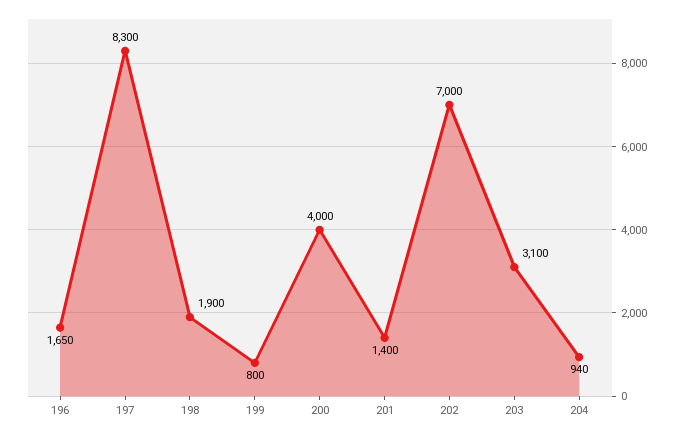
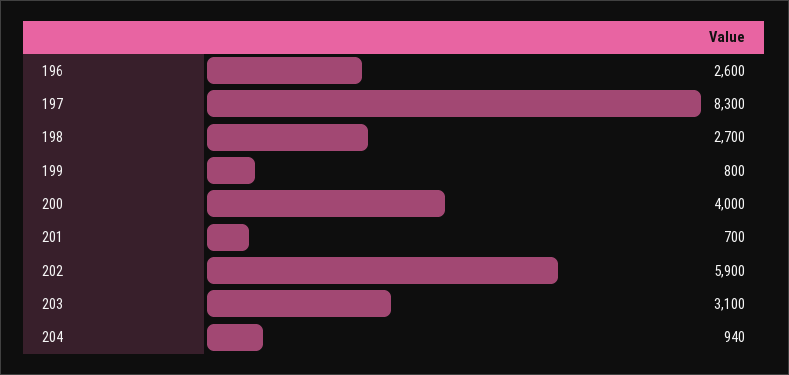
  {
-   "196": 1650,
+   "196": 2600,
    "197": 8300,
-   "198": 1900,
+   "198": 2700,
    "199": 800,
    "200": 4000,
-   "201": 1400,
+   "201": 700,
-   "202": 7000,
+   "202": 5900,
    "203": 3100,
    "204": 940
  }

